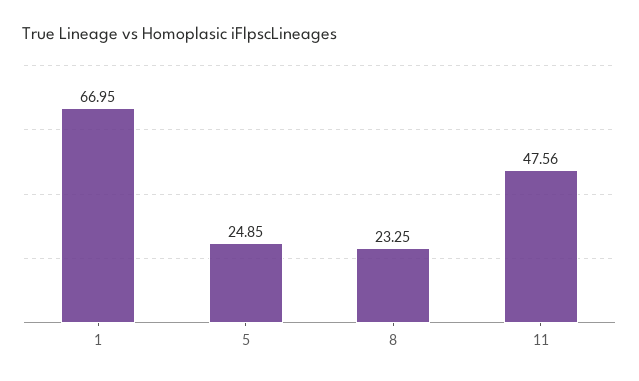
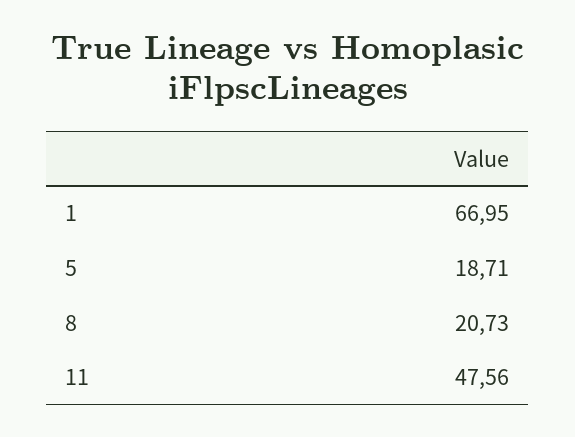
  {
    "1": 66.95,
-   "5": 24.85,
+   "5": 18.71,
-   "8": 23.25,
+   "8": 20.73,
    "11": 47.56
  }

